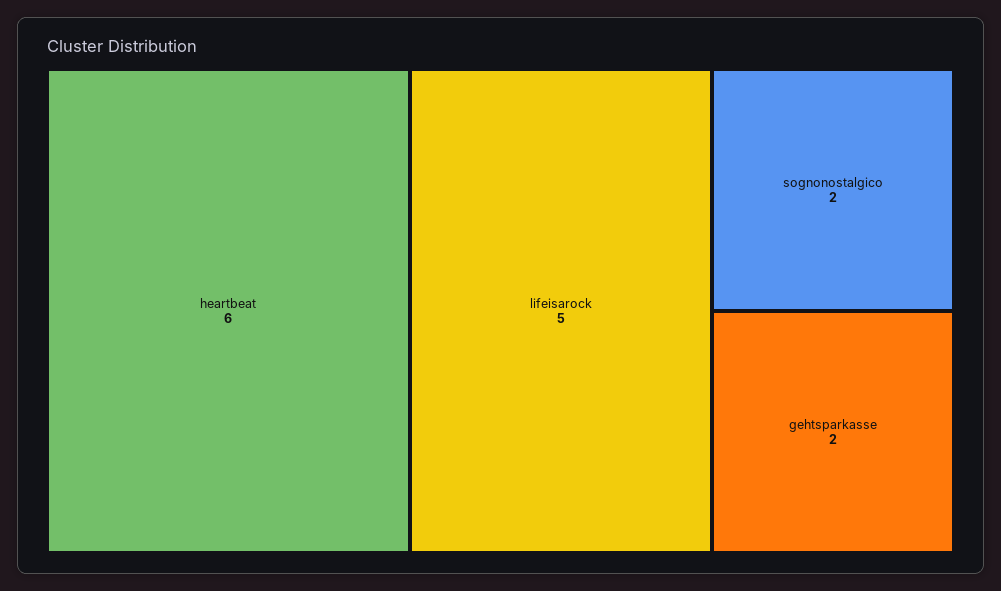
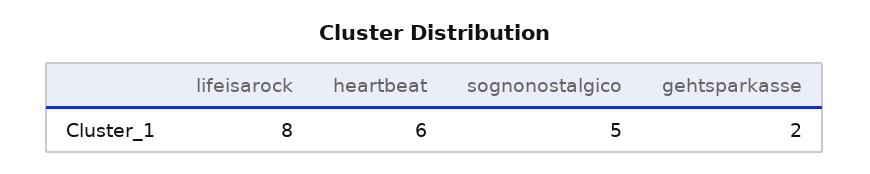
  {
    "heartbeat": 6,
-   "lifeisarock": 5,
+   "lifeisarock": 8,
-   "sognonostalgico": 2,
+   "sognonostalgico": 5,
    "gehtsparkasse": 2
  }

